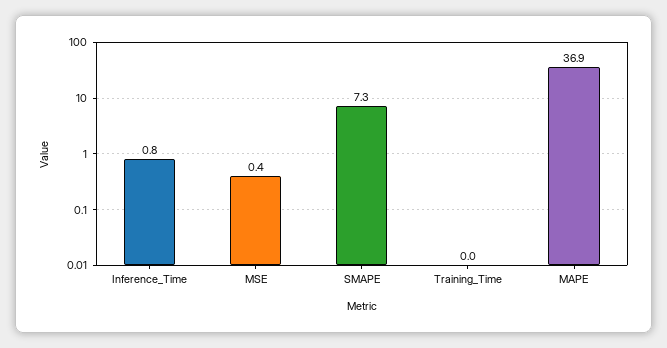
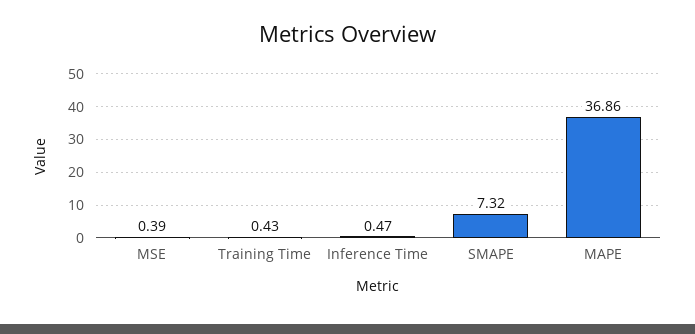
  {
-   "Inference_Time": 0.8,
+   "Inference_Time": 0.47,
    "MSE": 0.39,
    "SMAPE": 7.32,
-   "Training_Time": 0,
+   "Training_Time": 0.43,
    "MAPE": 36.86
  }

